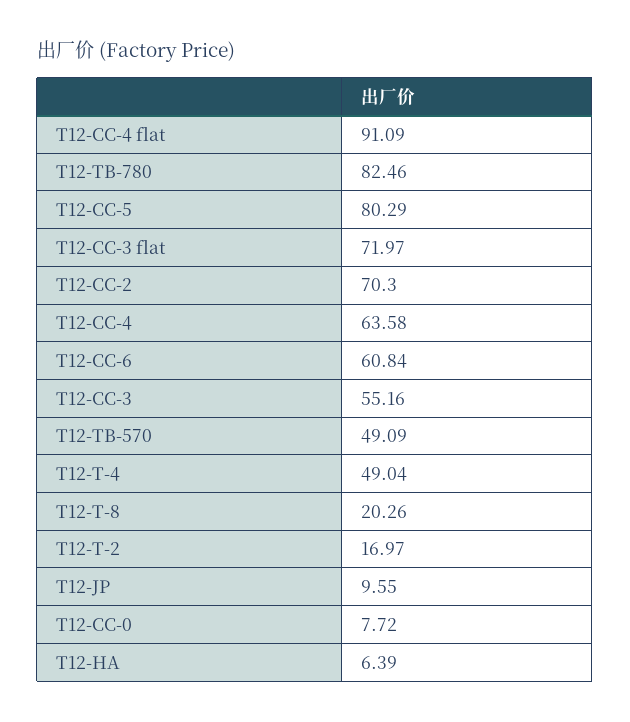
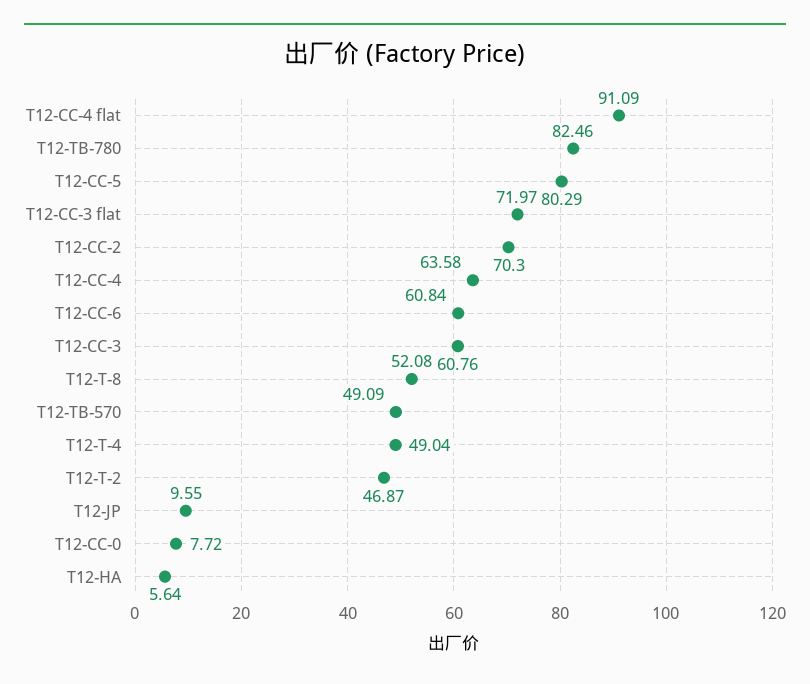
  {
    "T12-CC-4 flat": 91.09,
    "T12-TB-780": 82.46,
    "T12-CC-5": 80.29,
    "T12-CC-3 flat": 71.97,
    "T12-CC-2": 70.3,
    "T12-CC-4": 63.58,
    "T12-CC-6": 60.84,
-   "T12-CC-3": 55.16,
+   "T12-CC-3": 60.76,
    "T12-TB-570": 49.09,
    "T12-T-4": 49.04,
-   "T12-T-8": 20.26,
+   "T12-T-8": 52.08,
-   "T12-T-2": 16.97,
+   "T12-T-2": 46.87,
    "T12-JP": 9.55,
    "T12-CC-0": 7.72,
-   "T12-HA": 6.39
+   "T12-HA": 5.64
  }

